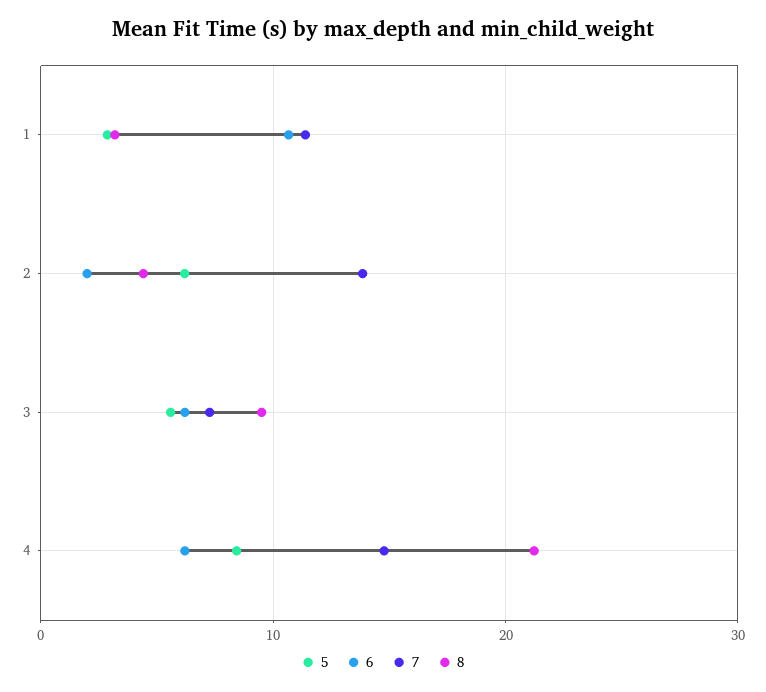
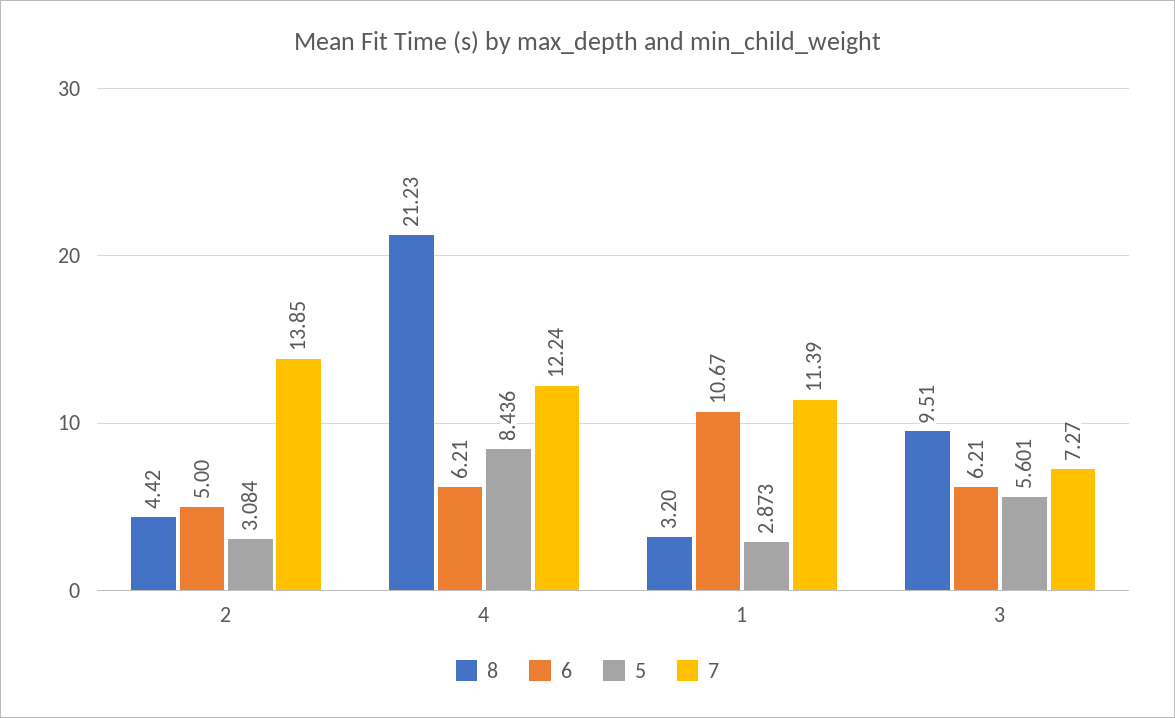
  {
    "5": {
      "1": 2.873,
-     "2": 6,
+     "2": 3.084,
      "3": 5.601,
      "4": 8.436
    },
    "6": {
      "1": 10.67,
-     "2": 2,
+     "2": 5,
      "3": 6.21,
      "4": 6.21
    },
    "7": {
      "1": 11.39,
      "2": 13.85,
      "3": 7.27,
-     "4": 15
+     "4": 12.24
    },
    "8": {
      "1": 3.2,
      "2": 4.42,
      "3": 9.51,
      "4": 21.23
    }
  }

